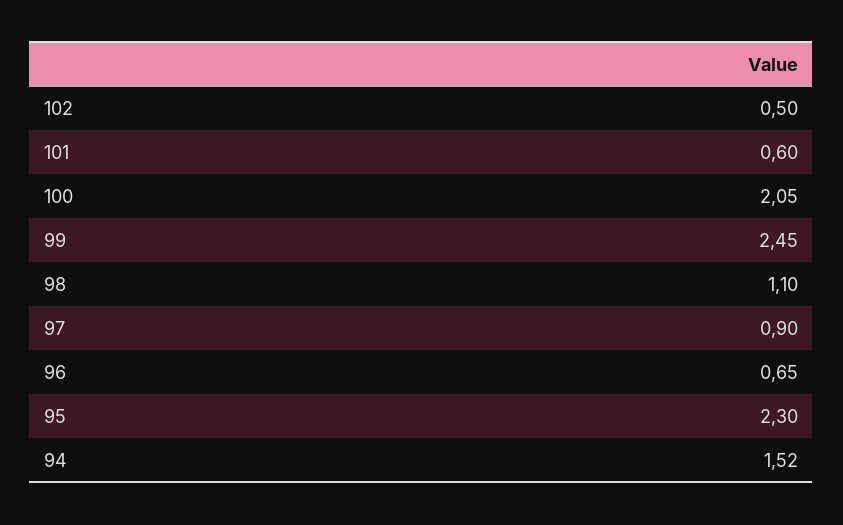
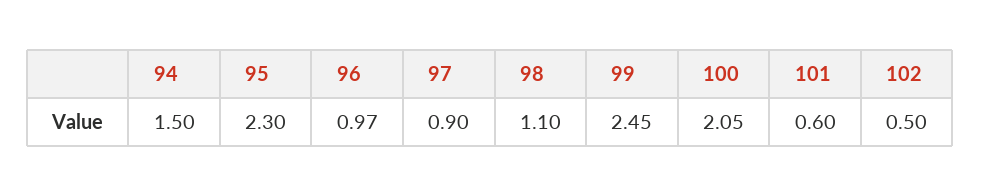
  {
    "102": 0.5,
    "101": 0.6,
    "100": 2.05,
    "99": 2.45,
    "98": 1.1,
    "97": 0.9,
-   "96": 0.65,
+   "96": 0.97,
    "95": 2.3,
-   "94": 1.52
+   "94": 1.5
  }

